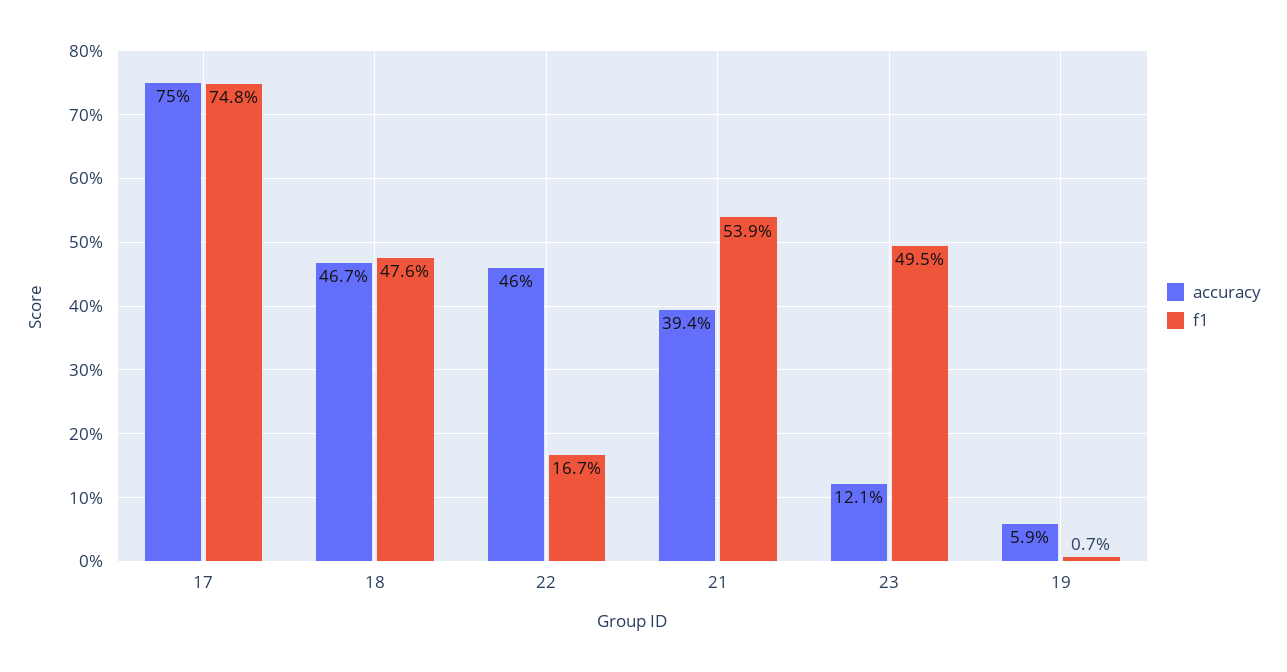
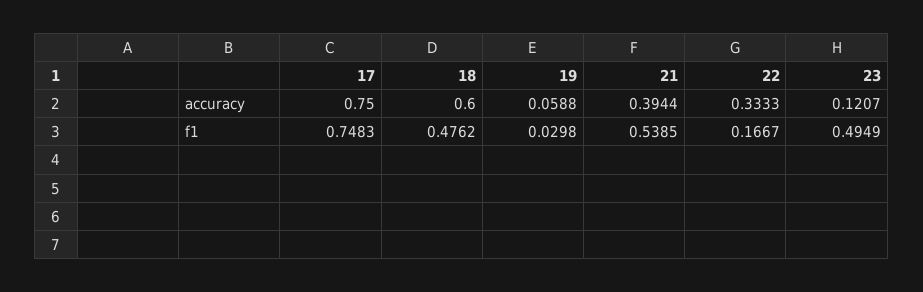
  {
    "accuracy": {
      "17": 0.75,
-     "18": 0.467,
+     "18": 0.6,
-     "22": 0.46,
+     "22": 0.3333,
      "21": 0.3944,
      "23": 0.1207,
      "19": 0.0588
    },
    "f1": {
      "17": 0.7483,
      "18": 0.4762,
      "22": 0.1667,
      "21": 0.5385,
      "23": 0.4949,
-     "19": 0.007
+     "19": 0.0298
    }
  }

